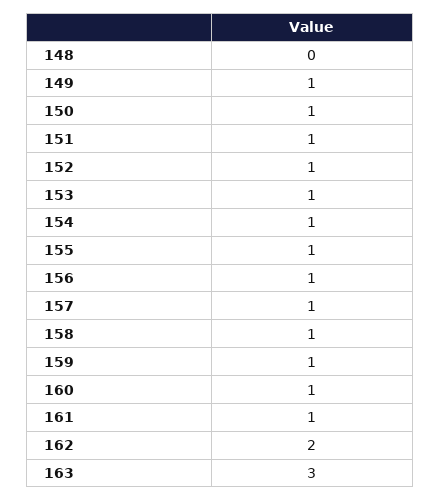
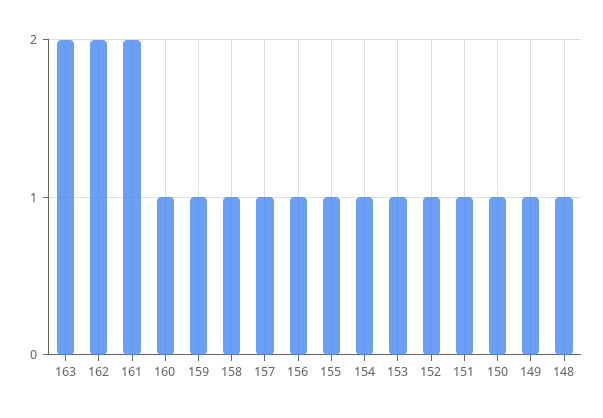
  {
-   "148": 0,
+   "148": 1,
    "149": 1,
    "150": 1,
    "151": 1,
    "152": 1,
    "153": 1,
    "154": 1,
    "155": 1,
    "156": 1,
    "157": 1,
    "158": 1,
    "159": 1,
    "160": 1,
-   "161": 1,
+   "161": 2,
    "162": 2,
-   "163": 3
+   "163": 2
  }

